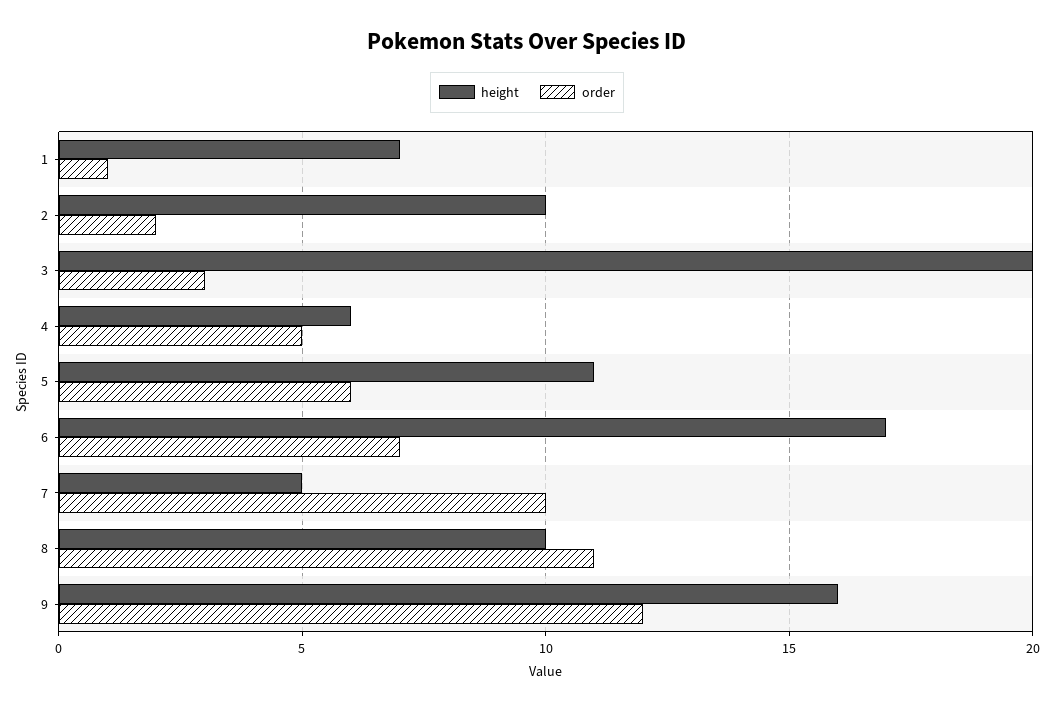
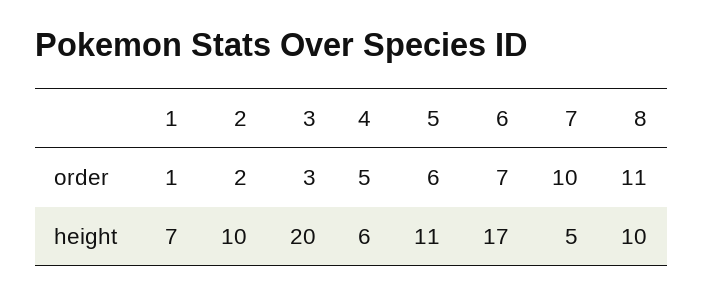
  {
    "height": {
      "1": 7,
      "2": 10,
      "3": 20,
      "4": 6,
      "5": 11,
      "6": 17,
      "7": 5,
-     "8": 10,
+     "8": 10
-     "9": 16
    },
    "order": {
      "1": 1,
      "2": 2,
      "3": 3,
      "4": 5,
      "5": 6,
      "6": 7,
      "7": 10,
-     "8": 11,
+     "8": 11
-     "9": 12
    }
  }

